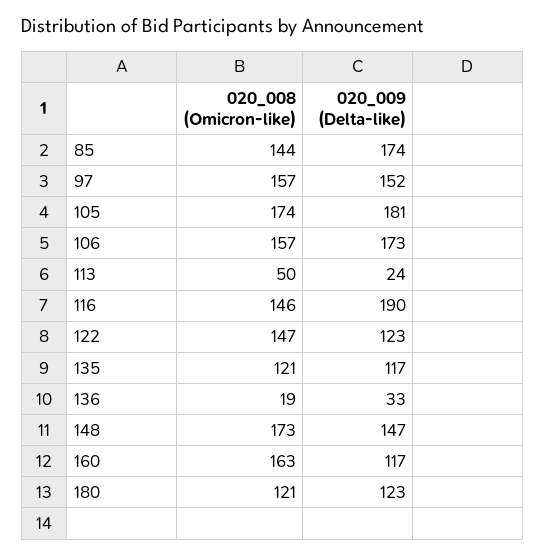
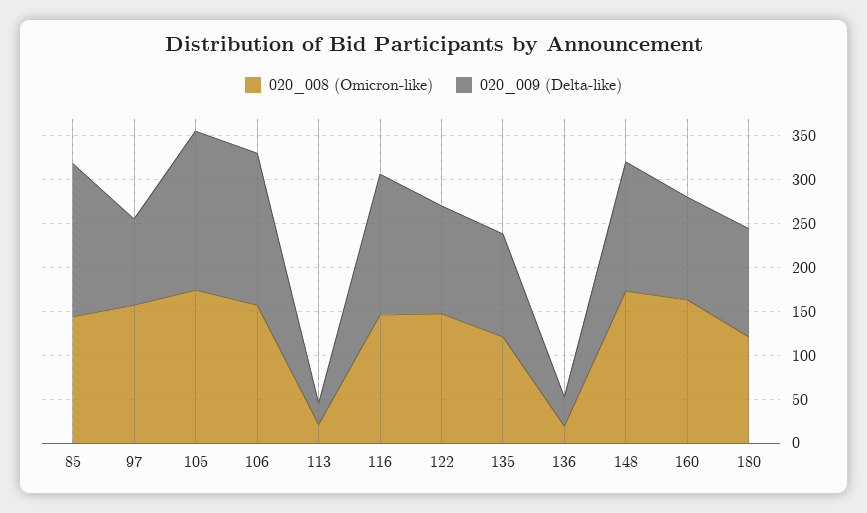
  {
    "020_008 (Omicron-like)": {
      "85": 144,
      "97": 157,
      "105": 174,
      "106": 157,
-     "113": 50,
+     "113": 20,
      "116": 146,
      "122": 147,
      "135": 121,
      "136": 19,
      "148": 173,
      "160": 163,
      "180": 121
    },
    "020_009 (Delta-like)": {
      "85": 174,
-     "97": 152,
+     "97": 100,
      "105": 181,
      "106": 173,
      "113": 24,
-     "116": 190,
+     "116": 160,
      "122": 123,
      "135": 117,
      "136": 33,
      "148": 147,
      "160": 117,
      "180": 123
    }
  }

